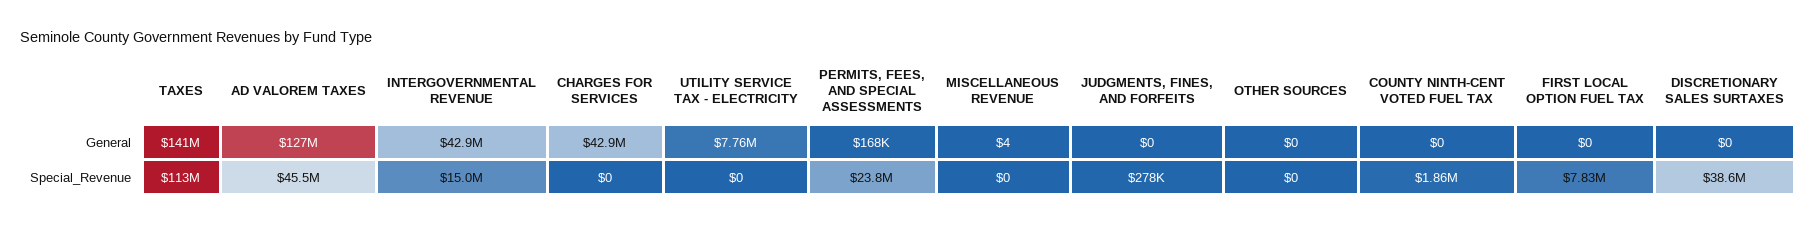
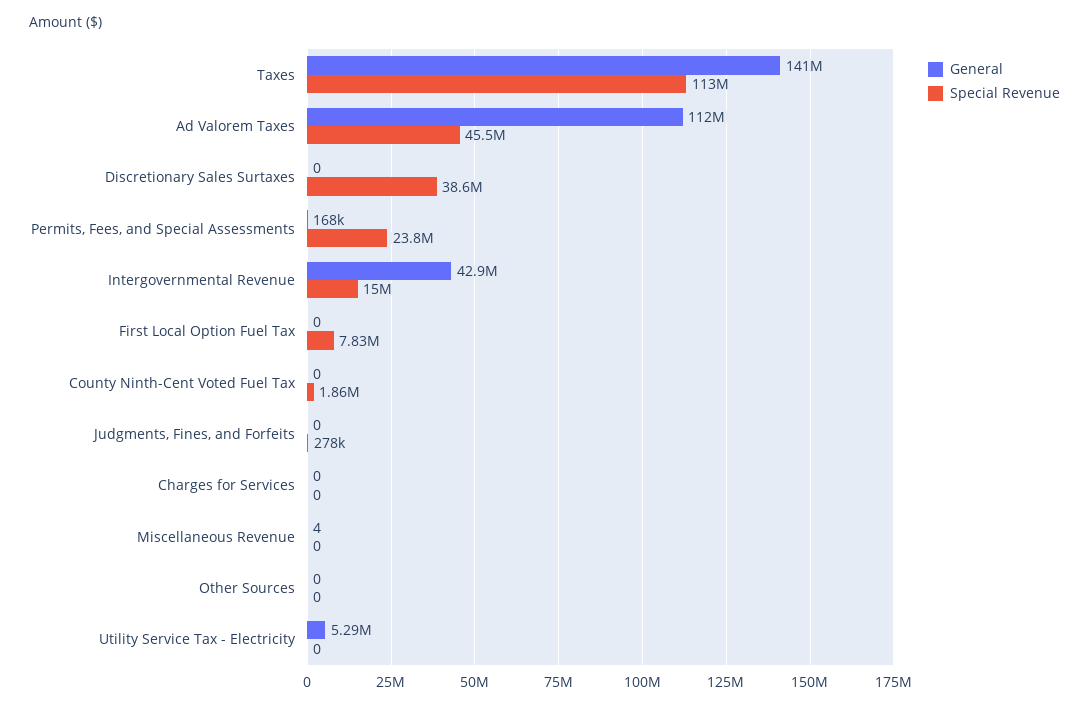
  {
    "General": {
      "TAXES": 141000000,
-     "AD VALOREM TAXES": 127000000,
+     "AD VALOREM TAXES": 112000000,
      "INTERGOVERNMENTAL REVENUE": 42900000,
-     "CHARGES FOR SERVICES": 42900000,
+     "CHARGES FOR SERVICES": 0,
-     "UTILITY SERVICE TAX - ELECTRICITY": 7760000,
+     "UTILITY SERVICE TAX - ELECTRICITY": 5290000,
      "PERMITS, FEES, AND SPECIAL ASSESSMENTS": 168000,
      "MISCELLANEOUS REVENUE": 4,
      "JUDGMENTS, FINES, AND FORFEITS": 0,
      "OTHER SOURCES": 0,
      "COUNTY NINTH-CENT VOTED FUEL TAX": 0,
      "FIRST LOCAL OPTION FUEL TAX": 0,
      "DISCRETIONARY SALES SURTAXES": 0
    },
    "Special_Revenue": {
      "TAXES": 113000000,
      "AD VALOREM TAXES": 45500000,
      "INTERGOVERNMENTAL REVENUE": 15000000,
      "CHARGES FOR SERVICES": 0,
      "UTILITY SERVICE TAX - ELECTRICITY": 0,
      "PERMITS, FEES, AND SPECIAL ASSESSMENTS": 23800000,
      "MISCELLANEOUS REVENUE": 0,
      "JUDGMENTS, FINES, AND FORFEITS": 278000,
      "OTHER SOURCES": 0,
      "COUNTY NINTH-CENT VOTED FUEL TAX": 1860000,
      "FIRST LOCAL OPTION FUEL TAX": 7830000,
      "DISCRETIONARY SALES SURTAXES": 38600000
    }
  }

